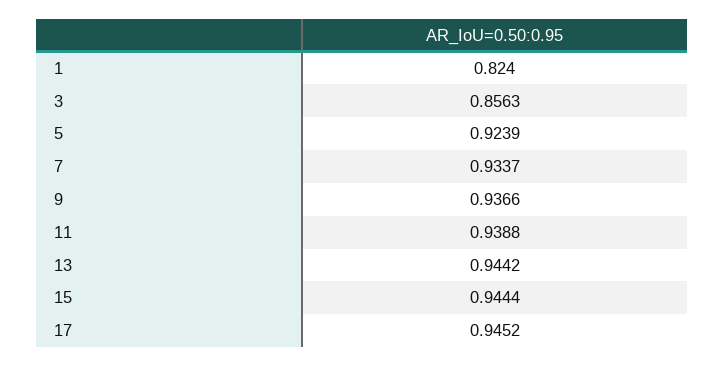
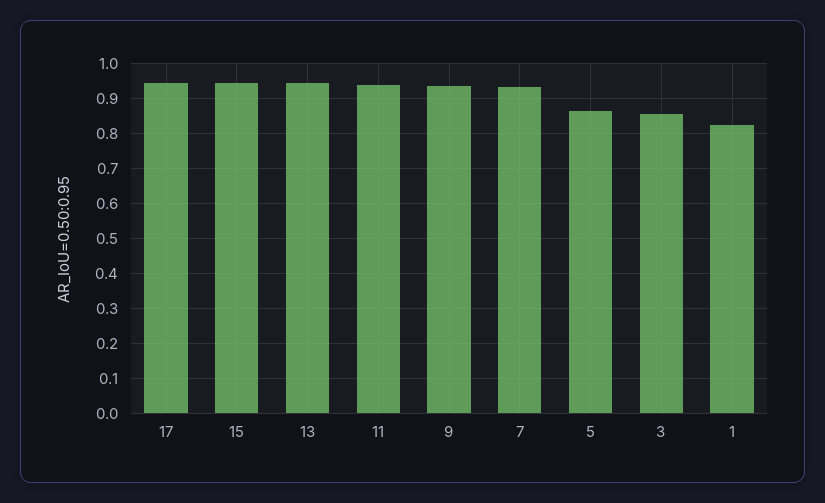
  {
    "1": 0.824,
    "3": 0.8563,
-   "5": 0.9239,
+   "5": 0.86,
    "7": 0.9337,
    "9": 0.9366,
    "11": 0.9388,
    "13": 0.9442,
    "15": 0.9444,
    "17": 0.9452
  }

